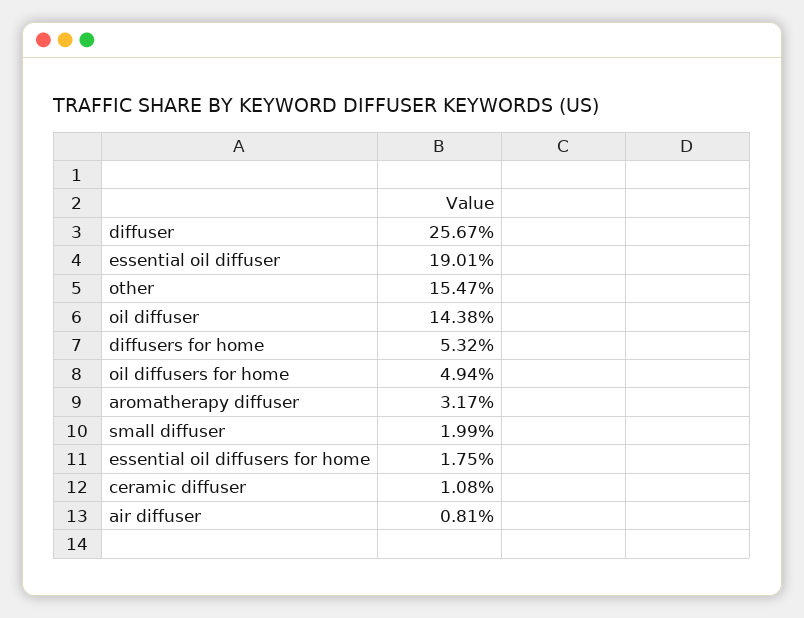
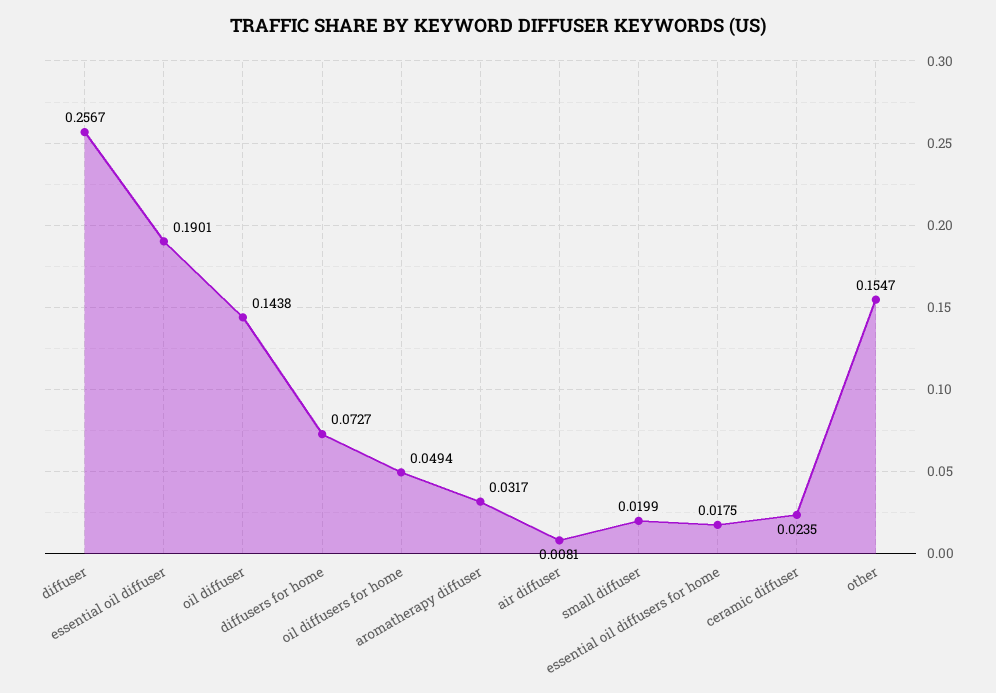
  {
    "diffuser": 0.2567,
    "essential oil diffuser": 0.1901,
    "other": 0.1547,
    "oil diffuser": 0.1438,
-   "diffusers for home": 0.0532,
+   "diffusers for home": 0.0727,
    "oil diffusers for home": 0.0494,
    "aromatherapy diffuser": 0.0317,
    "small diffuser": 0.0199,
    "essential oil diffusers for home": 0.0175,
-   "ceramic diffuser": 0.0108,
+   "ceramic diffuser": 0.0235,
    "air diffuser": 0.0081
  }

